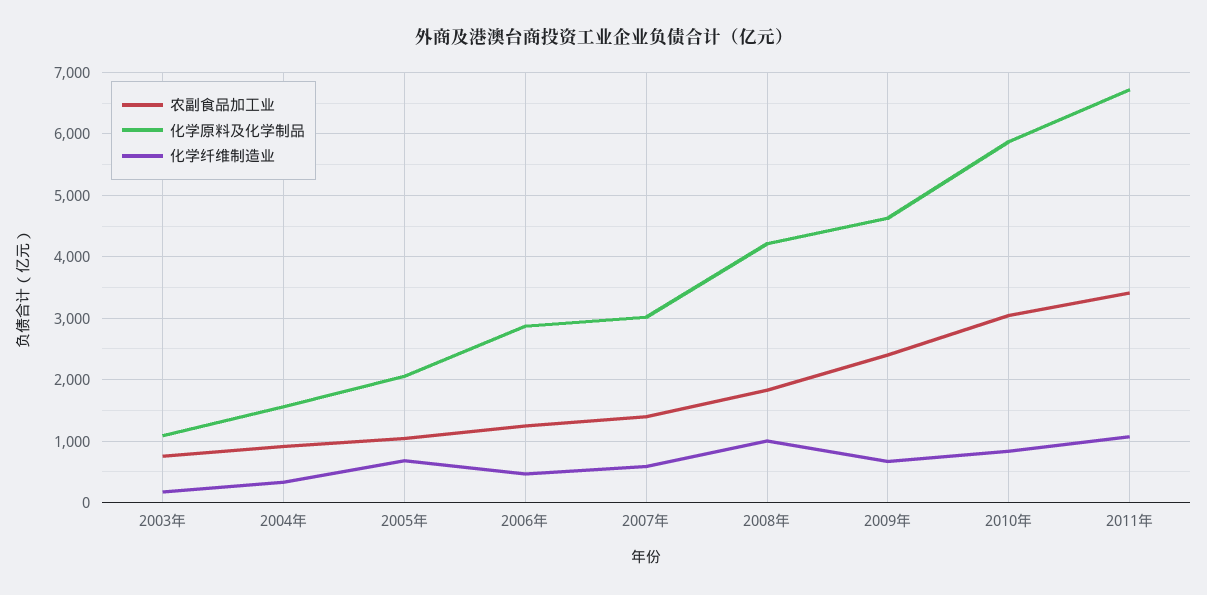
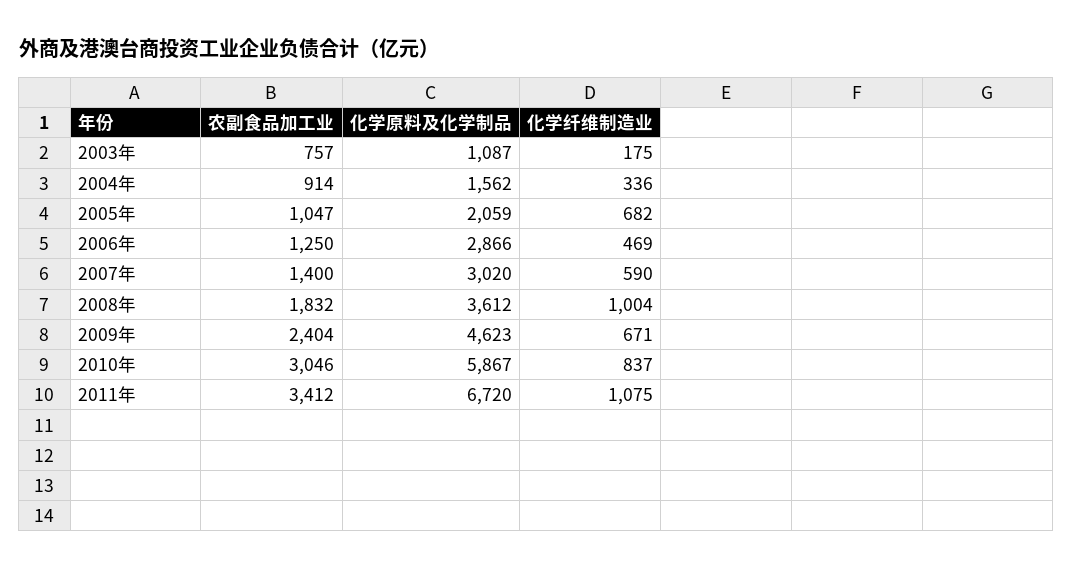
  {
    "农副食品加工业": {
      "2003年": 757,
      "2004年": 914,
      "2005年": 1047,
      "2006年": 1250,
      "2007年": 1400,
      "2008年": 1832,
      "2009年": 2404,
      "2010年": 3046,
      "2011年": 3412
    },
    "化学原料及化学制品": {
      "2003年": 1087,
      "2004年": 1562,
      "2005年": 2059,
      "2006年": 2866,
      "2007年": 3020,
-     "2008年": 4200,
+     "2008年": 3612,
      "2009年": 4623,
      "2010年": 5867,
      "2011年": 6720
    },
    "化学纤维制造业": {
      "2003年": 175,
      "2004年": 336,
      "2005年": 682,
      "2006年": 469,
      "2007年": 590,
      "2008年": 1004,
      "2009年": 671,
      "2010年": 837,
      "2011年": 1075
    }
  }

